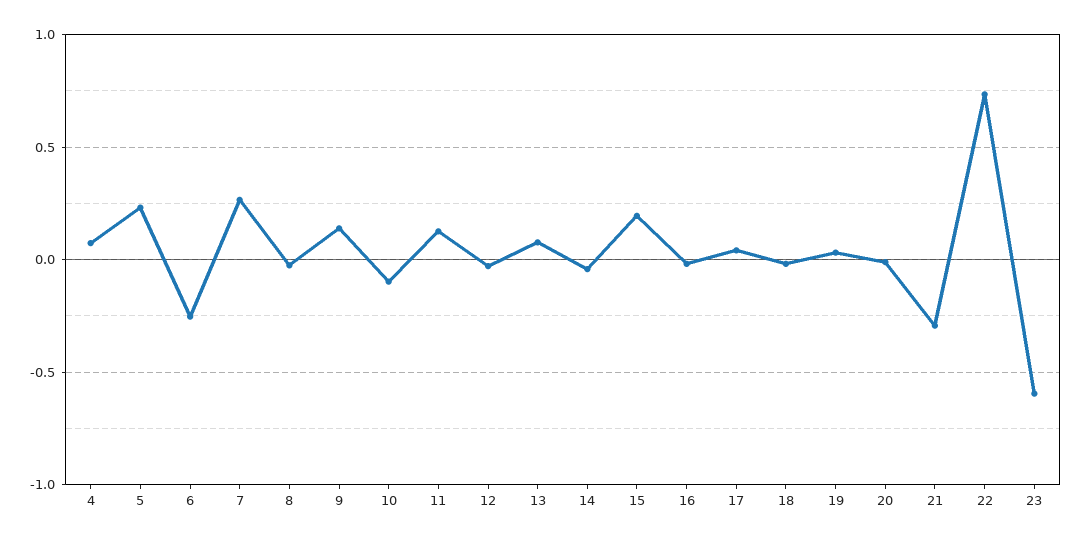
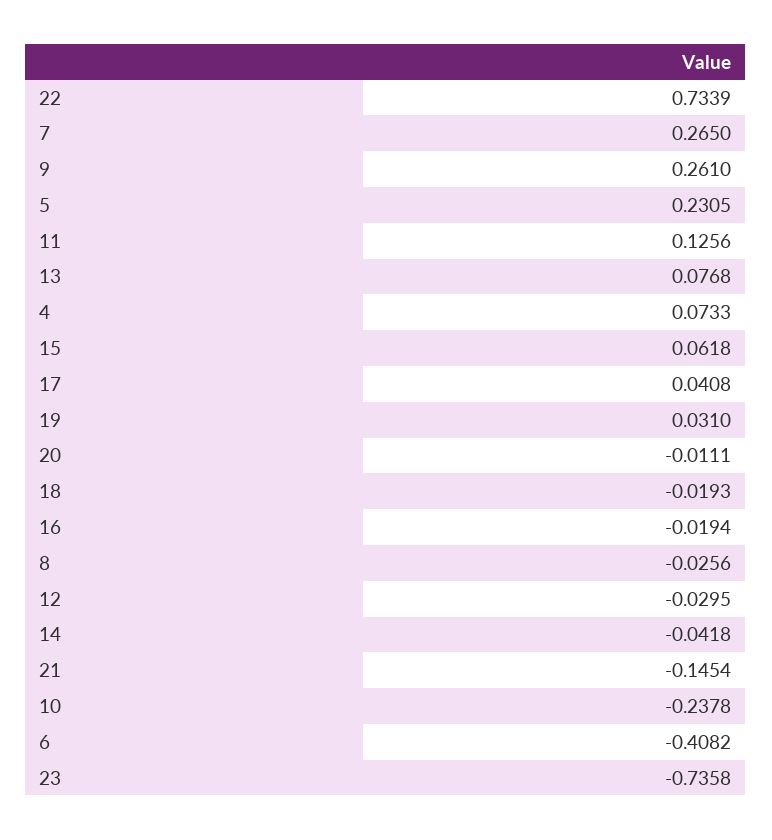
  {
    "4": 0.0733,
    "5": 0.2305,
-   "6": -0.25,
+   "6": -0.4082,
    "7": 0.265,
    "8": -0.0256,
-   "9": 0.15,
+   "9": 0.261,
-   "10": -0.1,
+   "10": -0.2378,
    "11": 0.1256,
    "12": -0.0295,
    "13": 0.0768,
    "14": -0.0418,
-   "15": 0.2,
+   "15": 0.0618,
    "16": -0.0194,
    "17": 0.0408,
    "18": -0.0193,
    "19": 0.031,
    "20": -0.0111,
-   "21": -0.3,
+   "21": -0.1454,
    "22": 0.7339,
-   "23": -0.6
+   "23": -0.7358
  }

